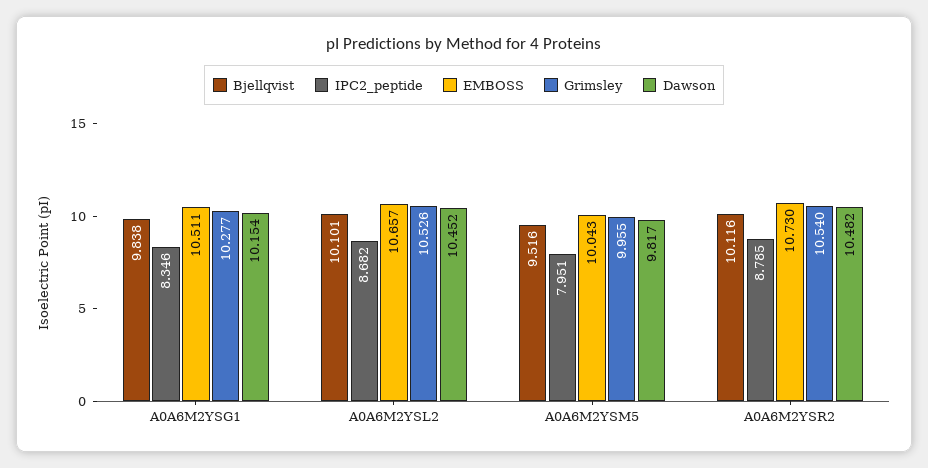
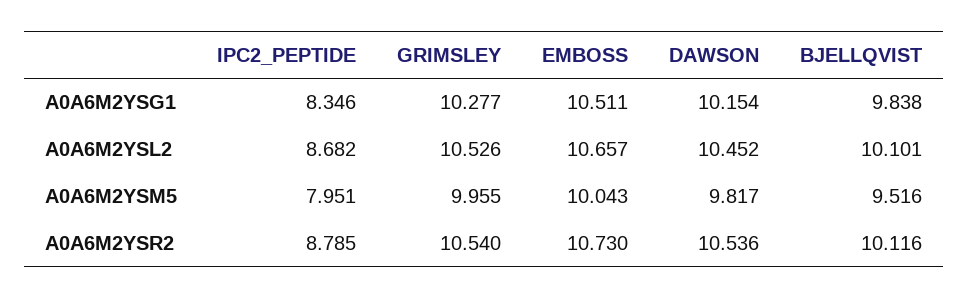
  {
    "Bjellqvist": {
      "A0A6M2YSG1": 9.838,
      "A0A6M2YSL2": 10.101,
      "A0A6M2YSM5": 9.516,
      "A0A6M2YSR2": 10.116
    },
    "IPC2_peptide": {
      "A0A6M2YSG1": 8.346,
      "A0A6M2YSL2": 8.682,
      "A0A6M2YSM5": 7.951,
      "A0A6M2YSR2": 8.785
    },
    "EMBOSS": {
      "A0A6M2YSG1": 10.511,
      "A0A6M2YSL2": 10.657,
      "A0A6M2YSM5": 10.043,
      "A0A6M2YSR2": 10.73
    },
    "Grimsley": {
      "A0A6M2YSG1": 10.277,
      "A0A6M2YSL2": 10.526,
      "A0A6M2YSM5": 9.955,
      "A0A6M2YSR2": 10.54
    },
    "Dawson": {
      "A0A6M2YSG1": 10.154,
      "A0A6M2YSL2": 10.452,
      "A0A6M2YSM5": 9.817,
-     "A0A6M2YSR2": 10.482
+     "A0A6M2YSR2": 10.536
    }
  }

